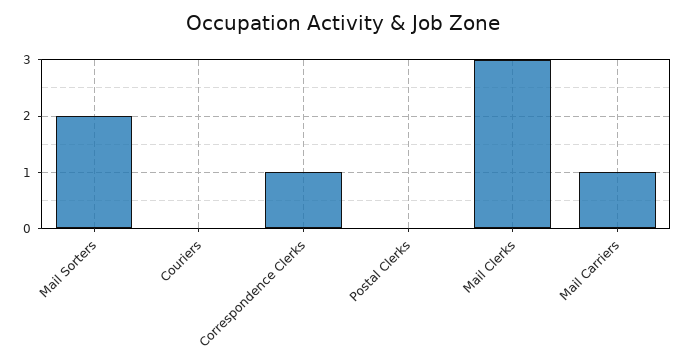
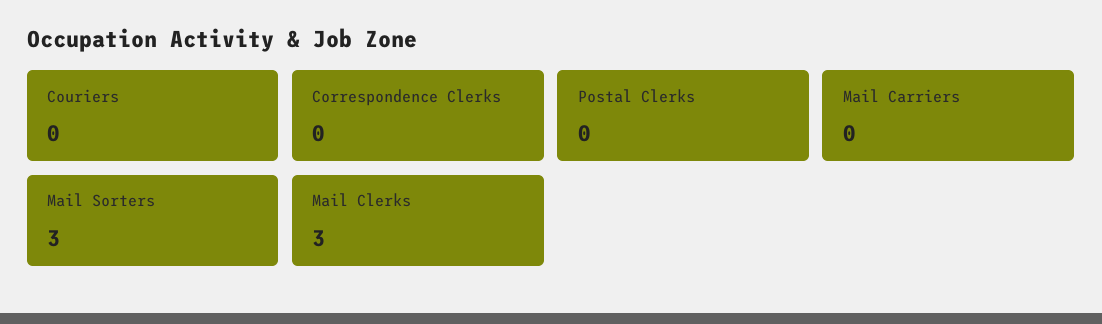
  {
-   "Mail Sorters": 2,
+   "Mail Sorters": 3,
    "Couriers": 0,
-   "Correspondence Clerks": 1,
+   "Correspondence Clerks": 0,
    "Postal Clerks": 0,
    "Mail Clerks": 3,
-   "Mail Carriers": 1
+   "Mail Carriers": 0
  }

